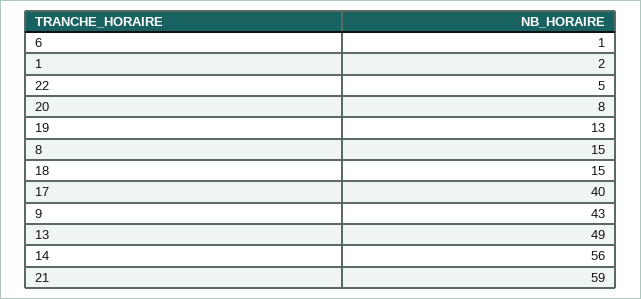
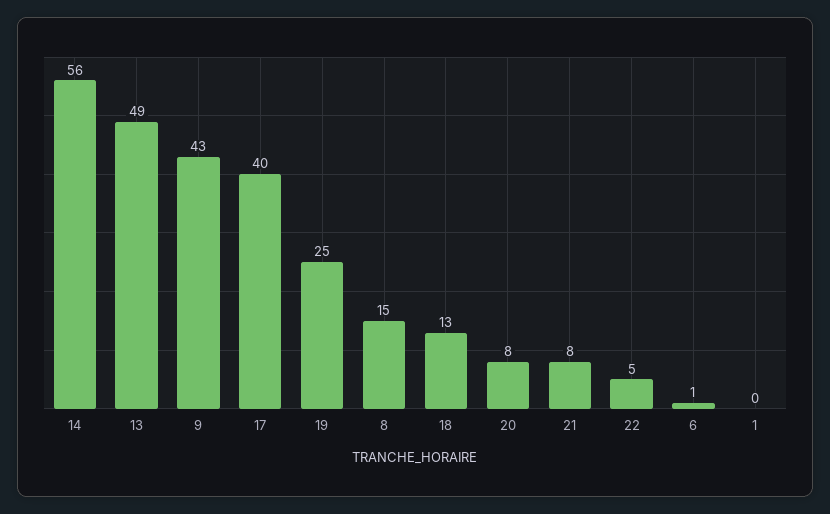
  {
    "6": 1,
-   "1": 2,
+   "1": 0,
    "22": 5,
    "20": 8,
-   "19": 13,
+   "19": 25,
    "8": 15,
-   "18": 15,
+   "18": 13,
    "17": 40,
    "9": 43,
    "13": 49,
    "14": 56,
-   "21": 59
+   "21": 8
  }

